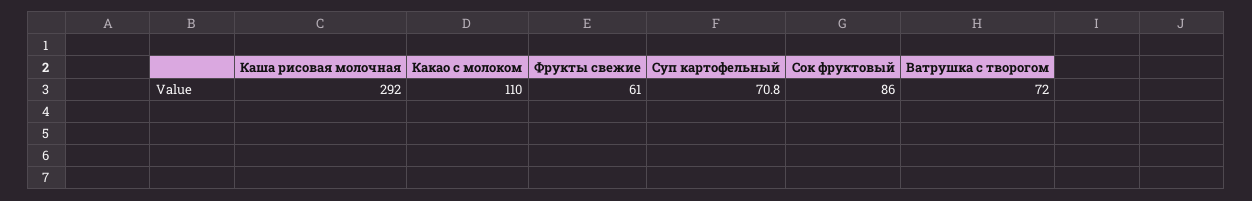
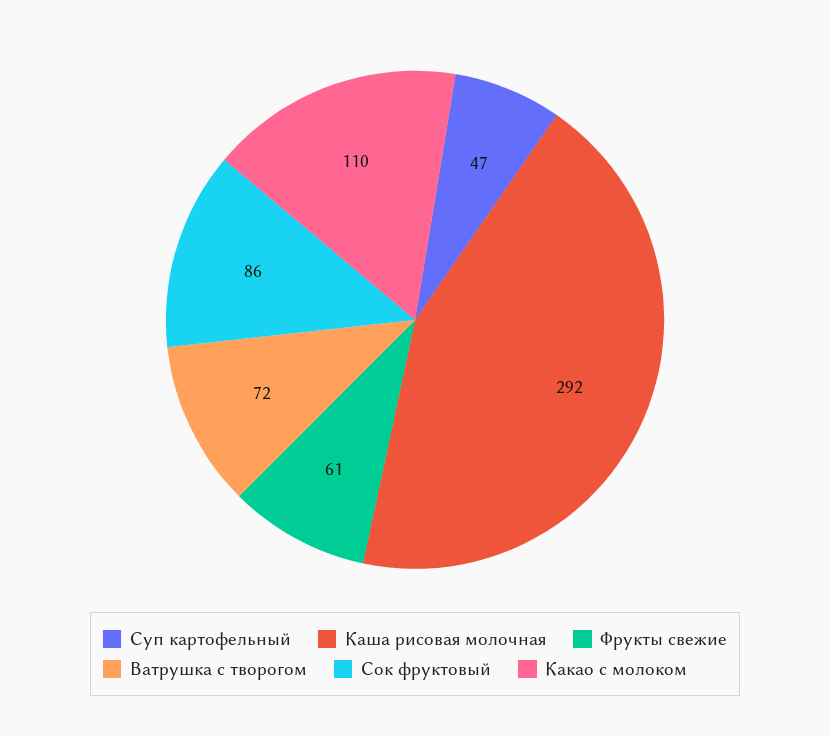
  {
    "Каша рисовая молочная": 292,
    "Какао с молоком": 110,
    "Фрукты свежие": 61,
-   "Суп картофельный": 70.8,
+   "Суп картофельный": 47,
    "Сок фруктовый": 86,
    "Ватрушка с творогом": 72
  }

